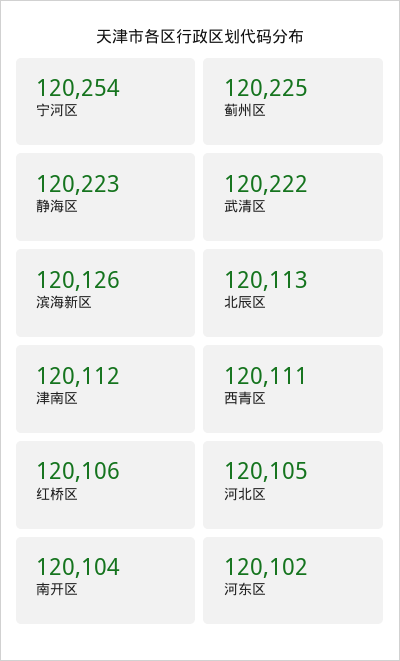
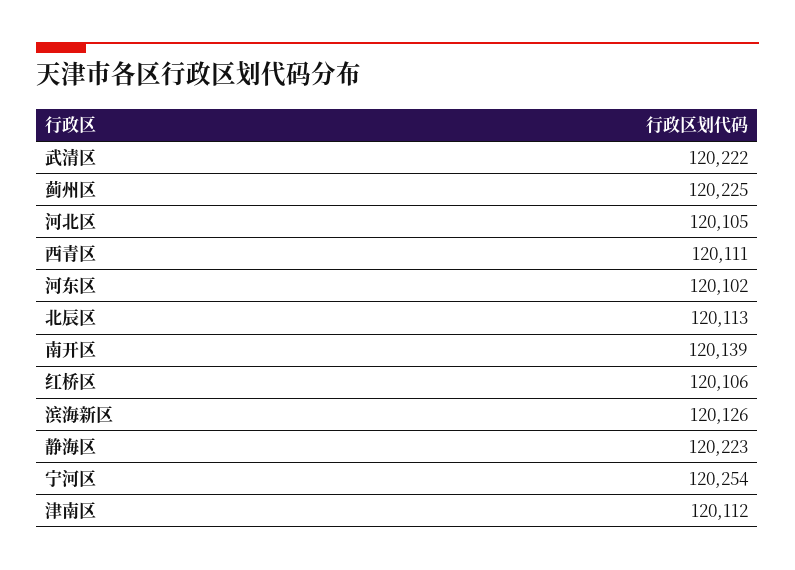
  {
    "宁河区": 120254,
    "蓟州区": 120225,
    "静海区": 120223,
    "武清区": 120222,
    "滨海新区": 120126,
    "北辰区": 120113,
    "津南区": 120112,
    "西青区": 120111,
    "红桥区": 120106,
    "河北区": 120105,
-   "南开区": 120104,
+   "南开区": 120139,
    "河东区": 120102
  }

